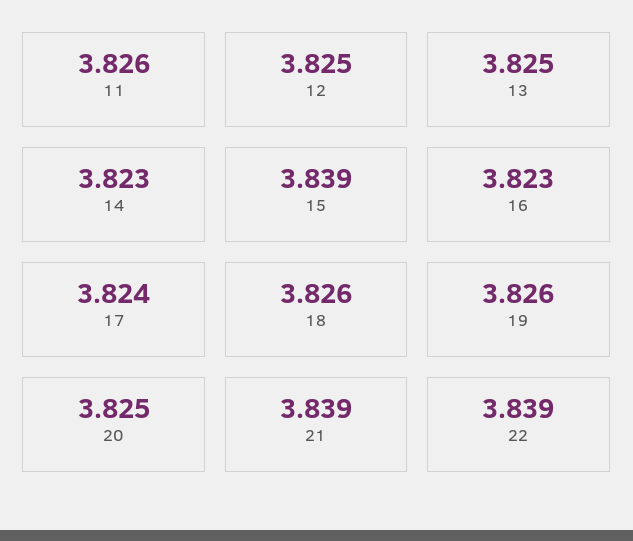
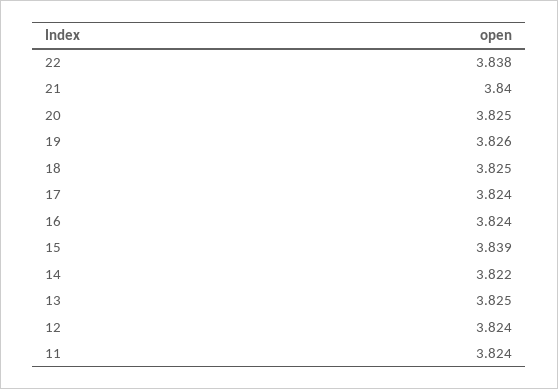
  {
-   "11": 3.826,
+   "11": 3.824,
-   "12": 3.825,
+   "12": 3.824,
    "13": 3.825,
-   "14": 3.823,
+   "14": 3.822,
    "15": 3.839,
-   "16": 3.823,
+   "16": 3.824,
    "17": 3.824,
-   "18": 3.826,
+   "18": 3.825,
    "19": 3.826,
    "20": 3.825,
-   "21": 3.839,
+   "21": 3.84,
-   "22": 3.839
+   "22": 3.838
  }

